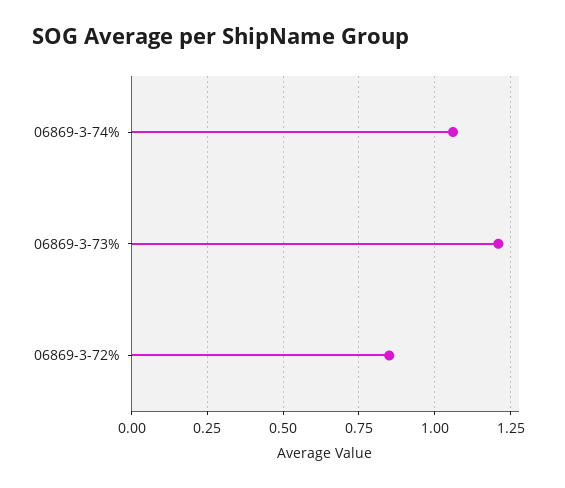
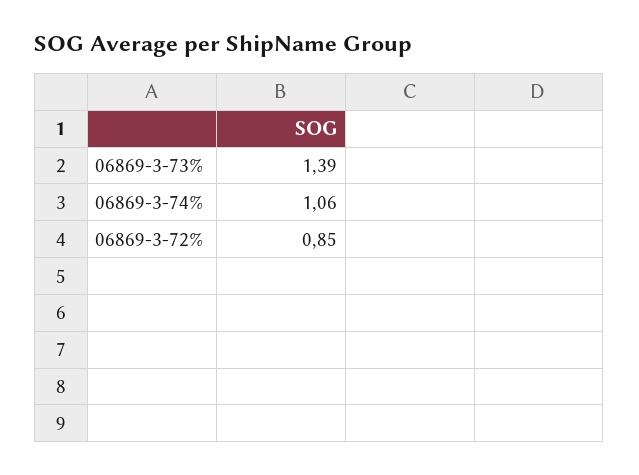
  {
    "06869-3-74%": 1.06,
-   "06869-3-73%": 1.2,
+   "06869-3-73%": 1.39,
    "06869-3-72%": 0.85
  }

